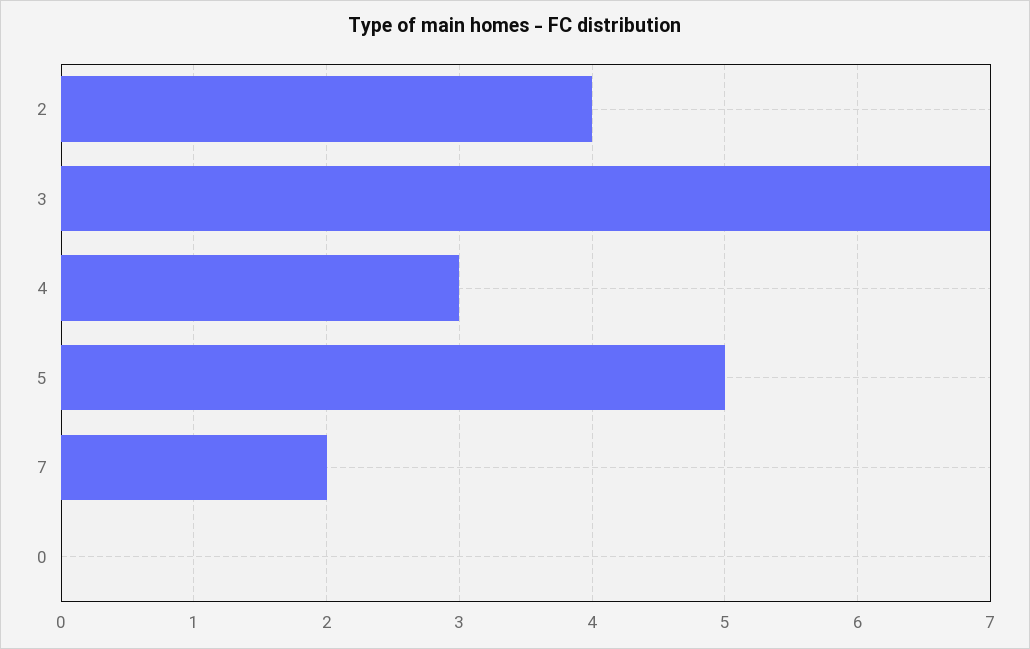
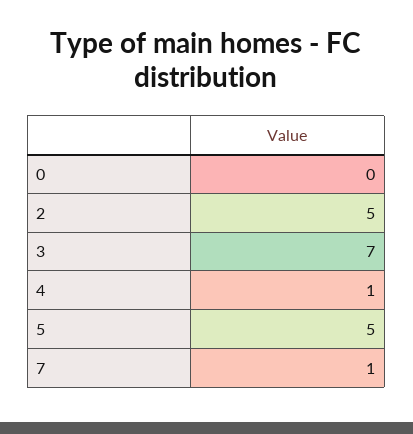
  {
-   "2": 4,
+   "2": 5,
    "3": 7,
-   "4": 3,
+   "4": 1,
    "5": 5,
-   "7": 2,
+   "7": 1,
    "0": 0
  }

